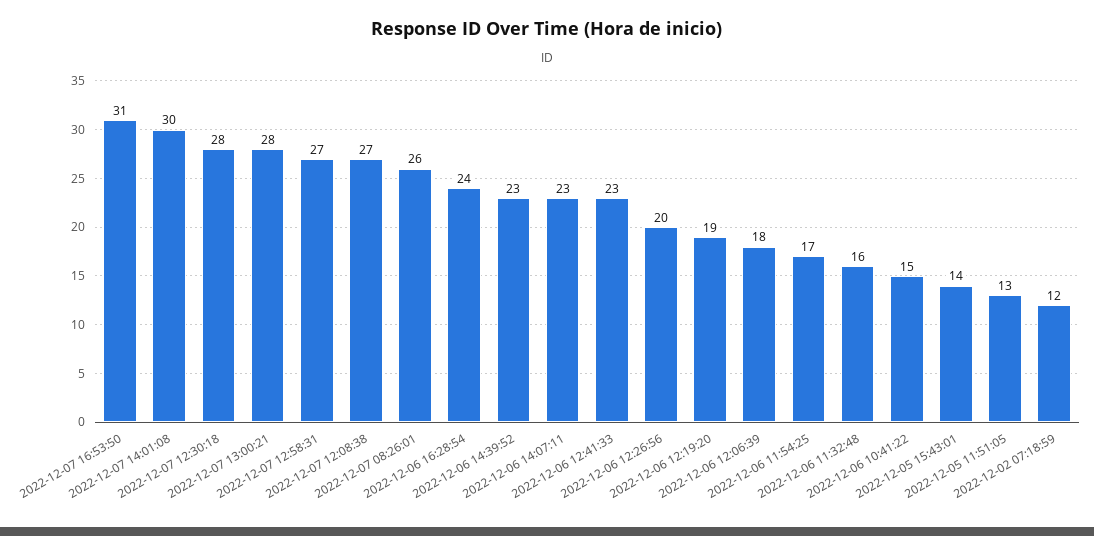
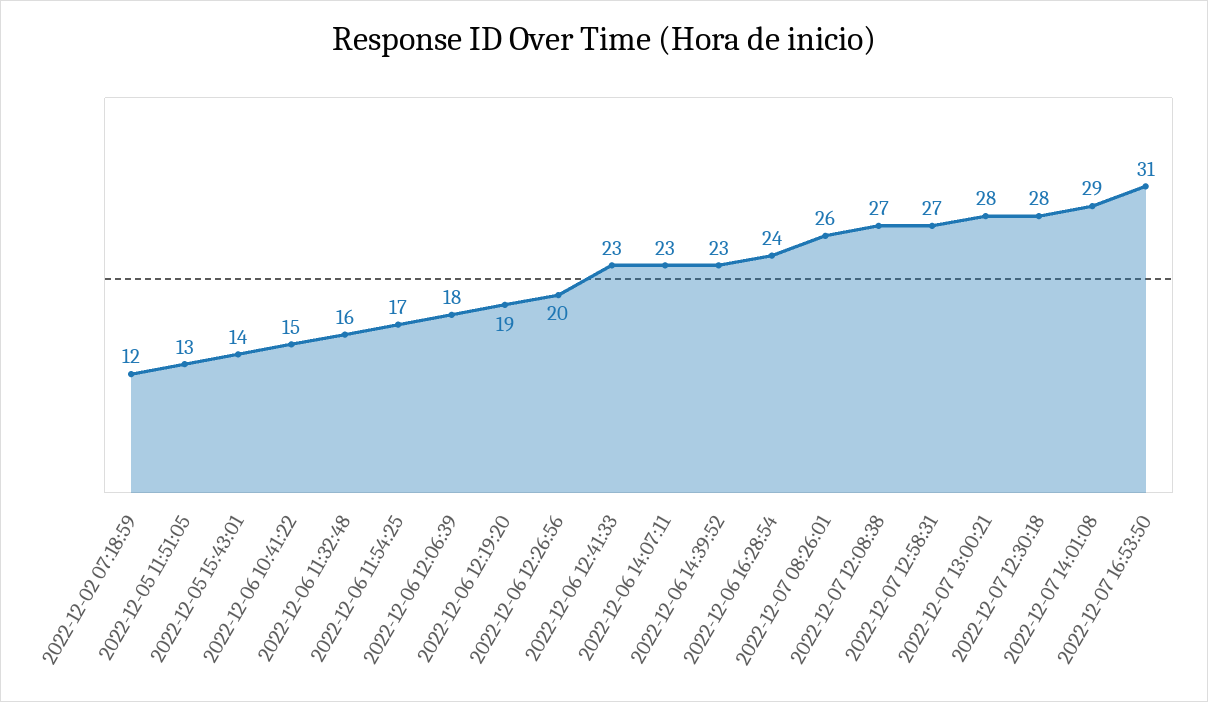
  {
    "2022-12-07 16:53:50": 31,
-   "2022-12-07 14:01:08": 30,
+   "2022-12-07 14:01:08": 29,
    "2022-12-07 12:30:18": 28,
    "2022-12-07 13:00:21": 28,
    "2022-12-07 12:58:31": 27,
    "2022-12-07 12:08:38": 27,
    "2022-12-07 08:26:01": 26,
    "2022-12-06 16:28:54": 24,
    "2022-12-06 14:39:52": 23,
    "2022-12-06 14:07:11": 23,
    "2022-12-06 12:41:33": 23,
    "2022-12-06 12:26:56": 20,
    "2022-12-06 12:19:20": 19,
    "2022-12-06 12:06:39": 18,
    "2022-12-06 11:54:25": 17,
    "2022-12-06 11:32:48": 16,
    "2022-12-06 10:41:22": 15,
    "2022-12-05 15:43:01": 14,
    "2022-12-05 11:51:05": 13,
    "2022-12-02 07:18:59": 12
  }

